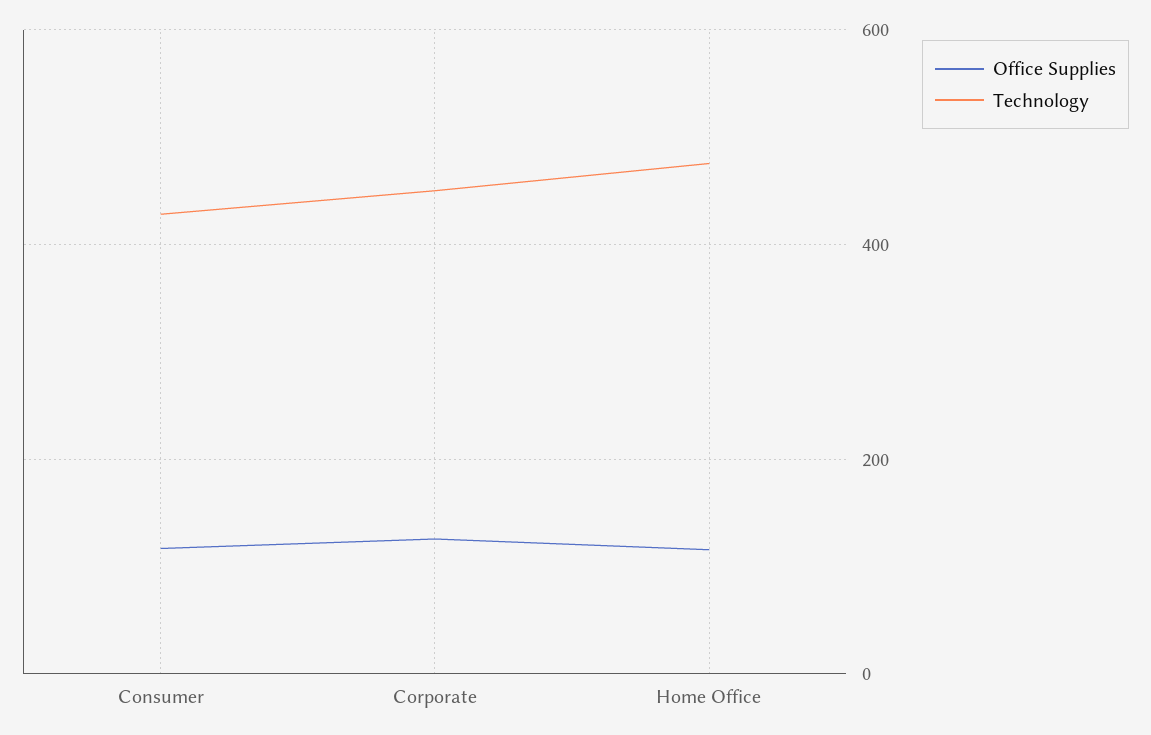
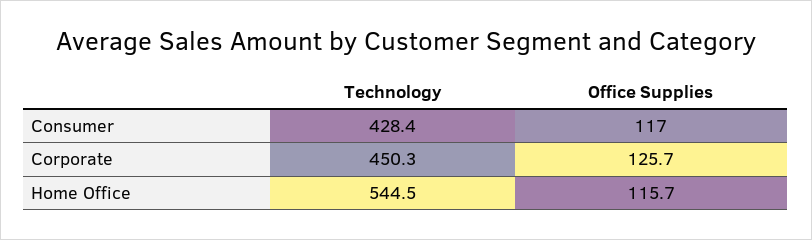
  {
    "Office Supplies": {
      "Consumer": 117,
      "Corporate": 125.7,
      "Home Office": 115.7
    },
    "Technology": {
      "Consumer": 428.4,
      "Corporate": 450.3,
-     "Home Office": 480
+     "Home Office": 544.5
    }
  }

